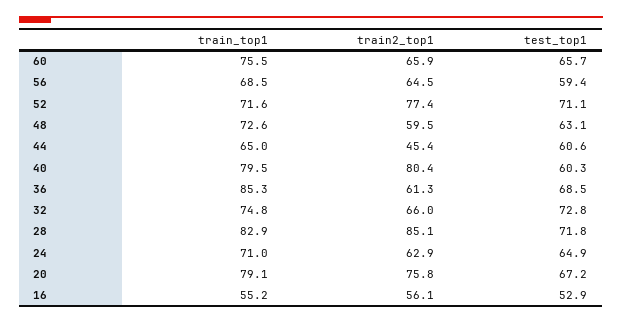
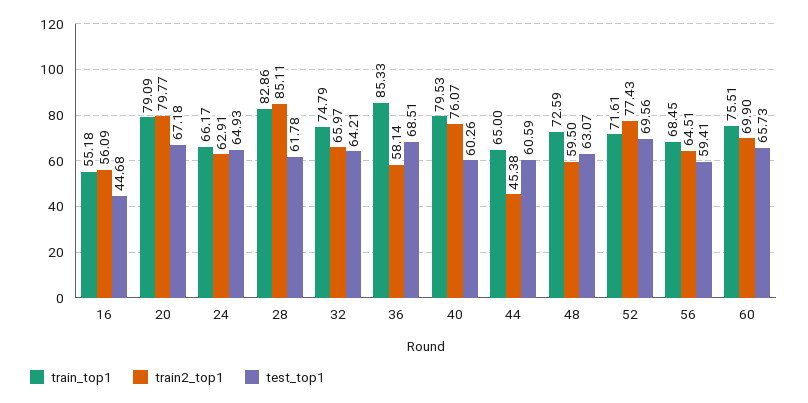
  {
    "train_top1": {
      "60": 75.51,
      "56": 68.45,
      "52": 71.61,
      "48": 72.59,
      "44": 65,
      "40": 79.53,
      "36": 85.33,
      "32": 74.79,
      "28": 82.86,
-     "24": 71,
+     "24": 66.17,
      "20": 79.09,
      "16": 55.18
    },
    "train2_top1": {
-     "60": 65.9,
+     "60": 69.9,
      "56": 64.51,
      "52": 77.43,
      "48": 59.5,
      "44": 45.38,
-     "40": 80.4,
+     "40": 76.07,
-     "36": 61.3,
+     "36": 58.14,
      "32": 65.97,
      "28": 85.11,
      "24": 62.91,
-     "20": 75.8,
+     "20": 79.77,
      "16": 56.09
    },
    "test_top1": {
      "60": 65.73,
      "56": 59.41,
-     "52": 71.1,
+     "52": 69.56,
      "48": 63.07,
      "44": 60.59,
      "40": 60.26,
      "36": 68.51,
-     "32": 72.8,
+     "32": 64.21,
-     "28": 71.8,
+     "28": 61.78,
      "24": 64.93,
      "20": 67.18,
-     "16": 52.9
+     "16": 44.68
    }
  }

